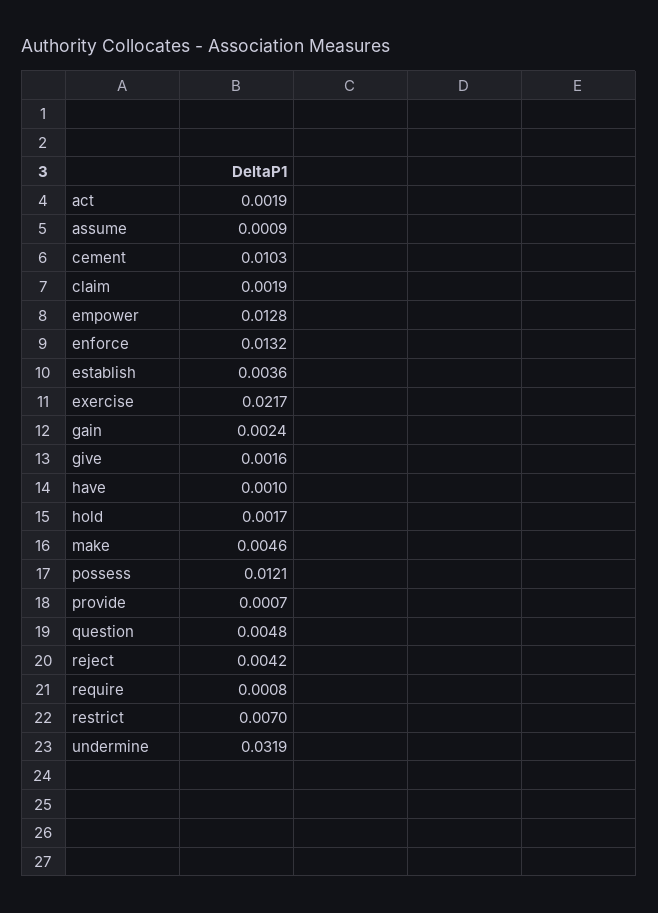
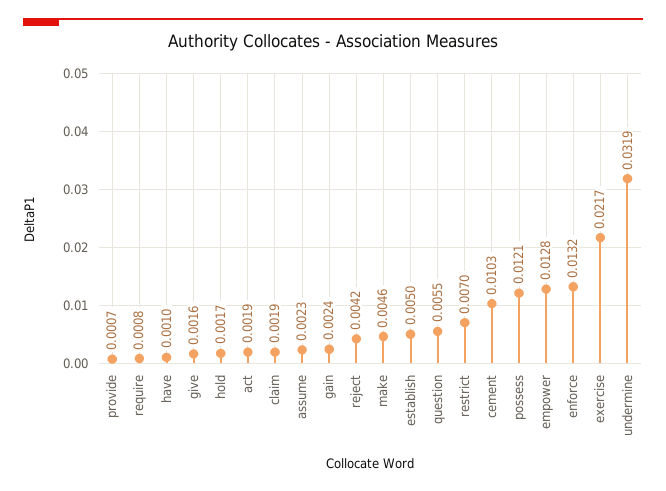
  {
    "act": 0.0019,
-   "assume": 0.0009,
+   "assume": 0.0023,
    "cement": 0.0103,
    "claim": 0.0019,
    "empower": 0.0128,
    "enforce": 0.0132,
-   "establish": 0.0036,
+   "establish": 0.005,
    "exercise": 0.0217,
    "gain": 0.0024,
    "give": 0.0016,
    "have": 0.001,
    "hold": 0.0017,
    "make": 0.0046,
    "possess": 0.0121,
    "provide": 0.0007,
-   "question": 0.0048,
+   "question": 0.0055,
    "reject": 0.0042,
    "require": 0.0008,
    "restrict": 0.007,
    "undermine": 0.0319
  }

